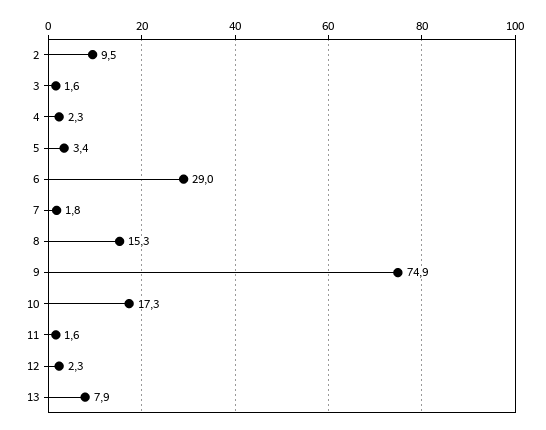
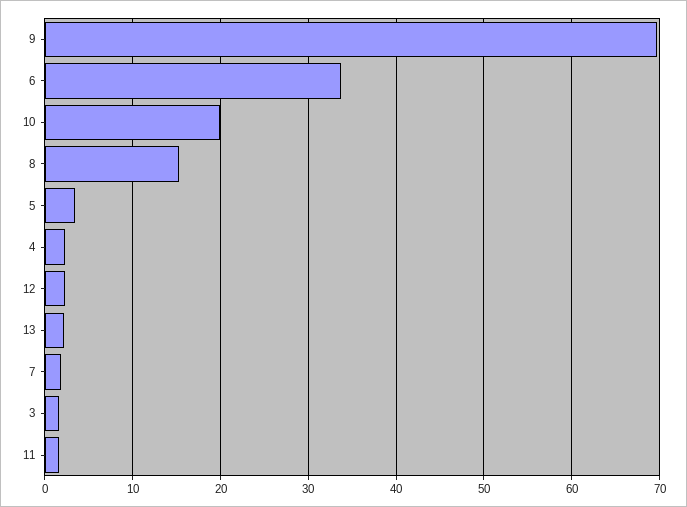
  {
-   "2": 9.5,
    "3": 1.6,
    "4": 2.3,
    "5": 3.4,
-   "6": 29,
+   "6": 34,
    "7": 1.8,
    "8": 15.3,
-   "9": 74.9,
+   "9": 70,
-   "10": 17.3,
+   "10": 20,
    "11": 1.6,
    "12": 2.3,
-   "13": 7.9
+   "13": 2
  }

